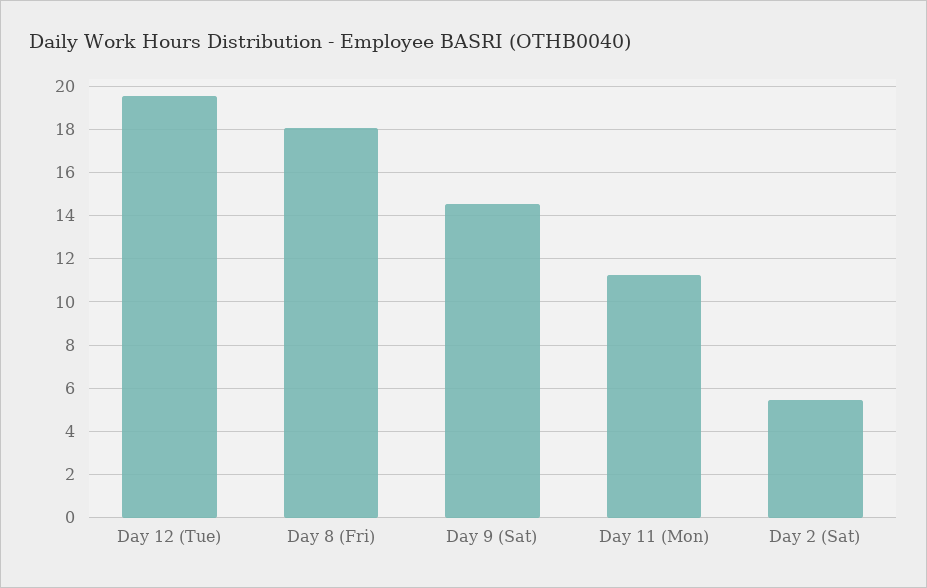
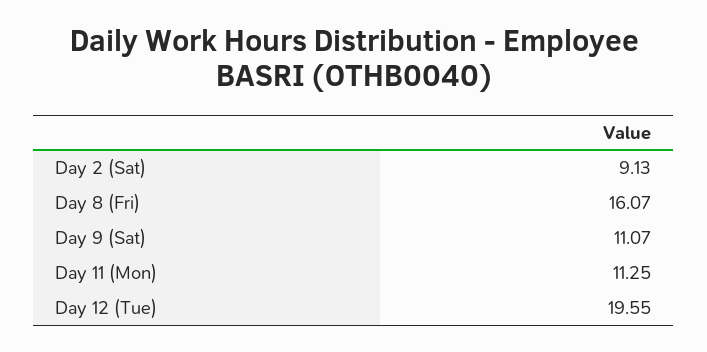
  {
    "Day 12 (Tue)": 19.55,
-   "Day 8 (Fri)": 18,
+   "Day 8 (Fri)": 16.07,
-   "Day 9 (Sat)": 14.5,
+   "Day 9 (Sat)": 11.07,
    "Day 11 (Mon)": 11.25,
-   "Day 2 (Sat)": 5.5
+   "Day 2 (Sat)": 9.13
  }

